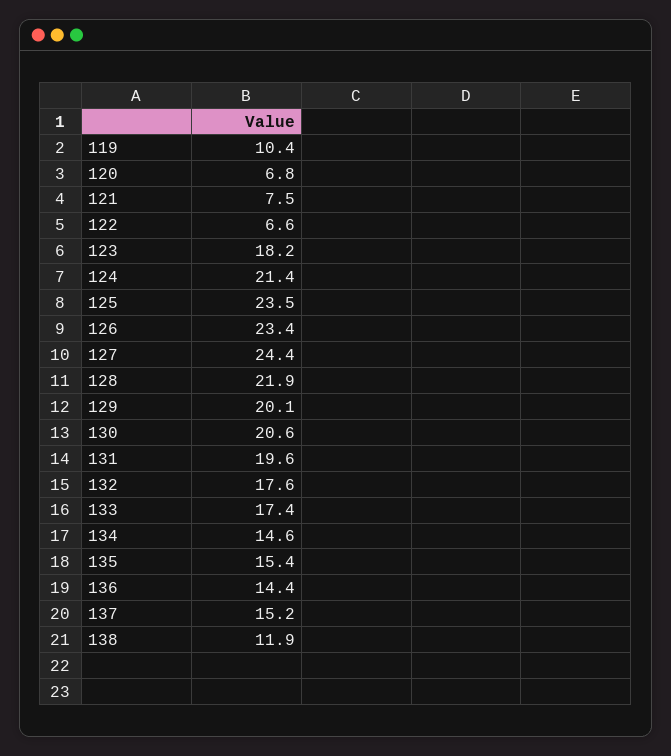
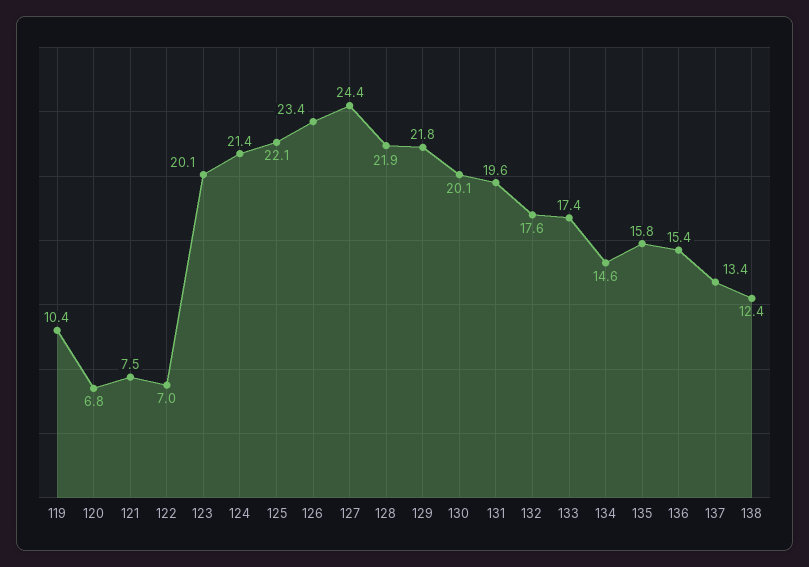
  {
    "119": 10.4,
    "120": 6.8,
    "121": 7.5,
-   "122": 6.6,
+   "122": 7,
-   "123": 18.2,
+   "123": 20.1,
    "124": 21.4,
-   "125": 23.5,
+   "125": 22.1,
    "126": 23.4,
    "127": 24.4,
    "128": 21.9,
-   "129": 20.1,
+   "129": 21.8,
-   "130": 20.6,
+   "130": 20.1,
    "131": 19.6,
    "132": 17.6,
    "133": 17.4,
    "134": 14.6,
-   "135": 15.4,
+   "135": 15.8,
-   "136": 14.4,
+   "136": 15.4,
-   "137": 15.2,
+   "137": 13.4,
-   "138": 11.9
+   "138": 12.4
  }

